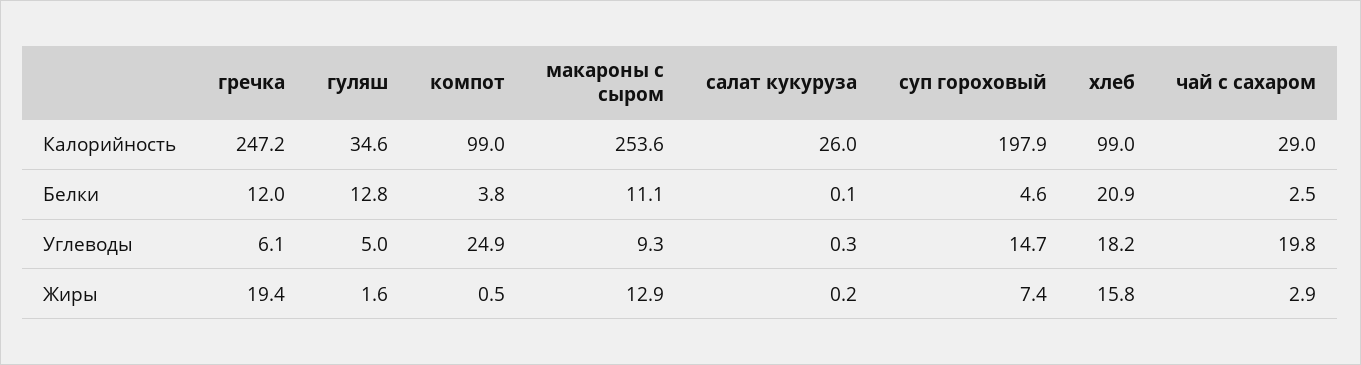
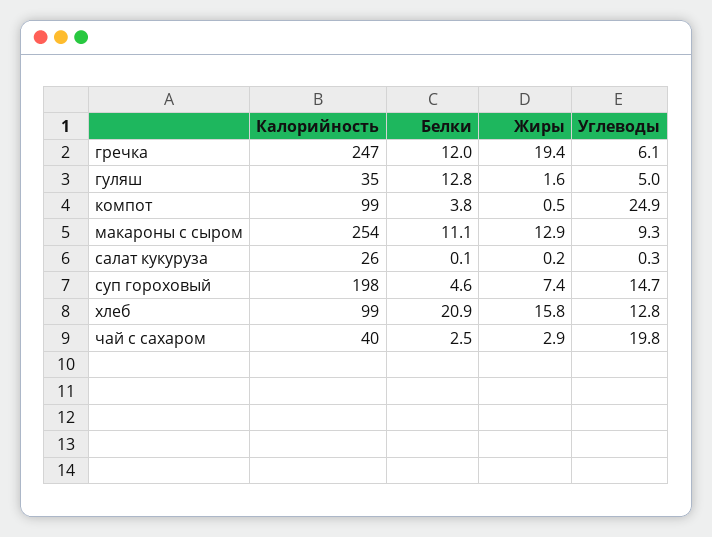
  {
    "гречка": {
      "Калорийность": 247.2,
      "Белки": 12,
      "Углеводы": 6.1,
      "Жиры": 19.4
    },
    "гуляш": {
      "Калорийность": 34.6,
      "Белки": 12.8,
      "Углеводы": 5,
      "Жиры": 1.6
    },
    "компот": {
      "Калорийность": 99,
      "Белки": 3.8,
      "Углеводы": 24.9,
      "Жиры": 0.5
    },
    "макароны с сыром": {
      "Калорийность": 253.6,
      "Белки": 11.1,
      "Углеводы": 9.3,
      "Жиры": 12.9
    },
    "салат кукуруза": {
      "Калорийность": 26,
      "Белки": 0.1,
      "Углеводы": 0.3,
      "Жиры": 0.2
    },
    "суп гороховый": {
      "Калорийность": 197.9,
      "Белки": 4.6,
      "Углеводы": 14.7,
      "Жиры": 7.4
    },
    "хлеб": {
      "Калорийность": 99,
      "Белки": 20.9,
-     "Углеводы": 18.2,
+     "Углеводы": 12.8,
      "Жиры": 15.8
    },
    "чай с сахаром": {
-     "Калорийность": 29,
+     "Калорийность": 40,
      "Белки": 2.5,
      "Углеводы": 19.8,
      "Жиры": 2.9
    }
  }

